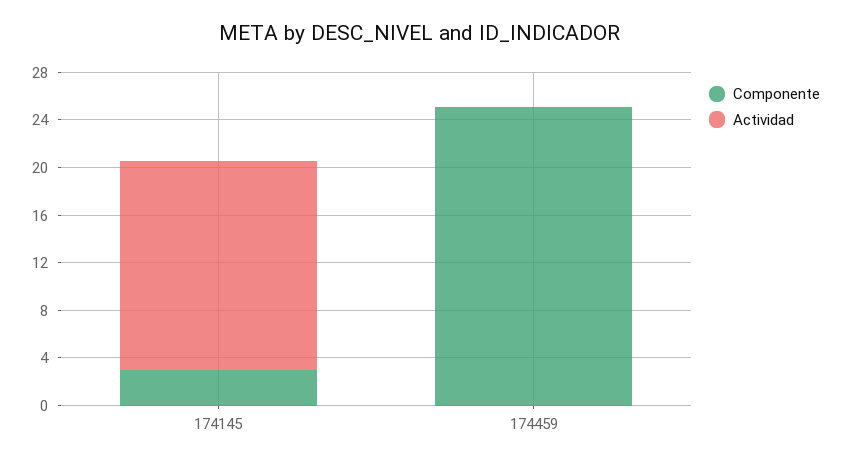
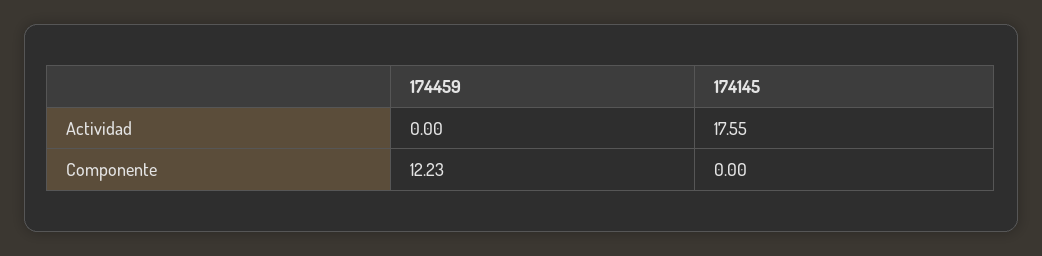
  {
    "Componente": {
-     "174145": 3,
+     "174145": 0,
-     "174459": 25
+     "174459": 12.23
    },
    "Actividad": {
      "174145": 17.55,
      "174459": 0
    }
  }

